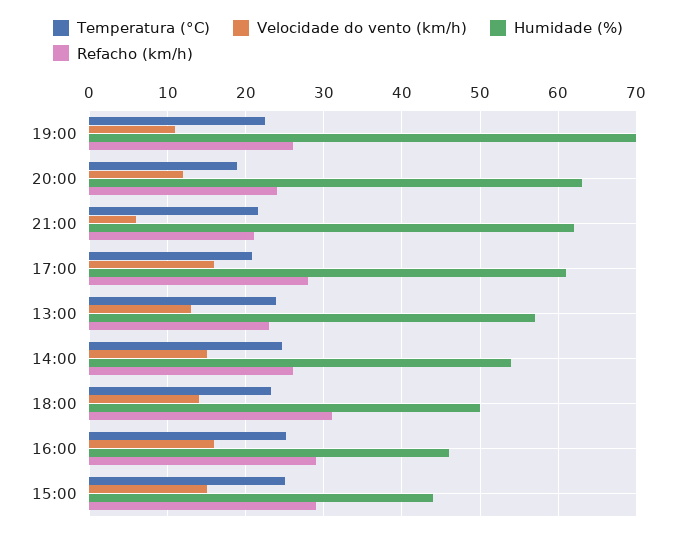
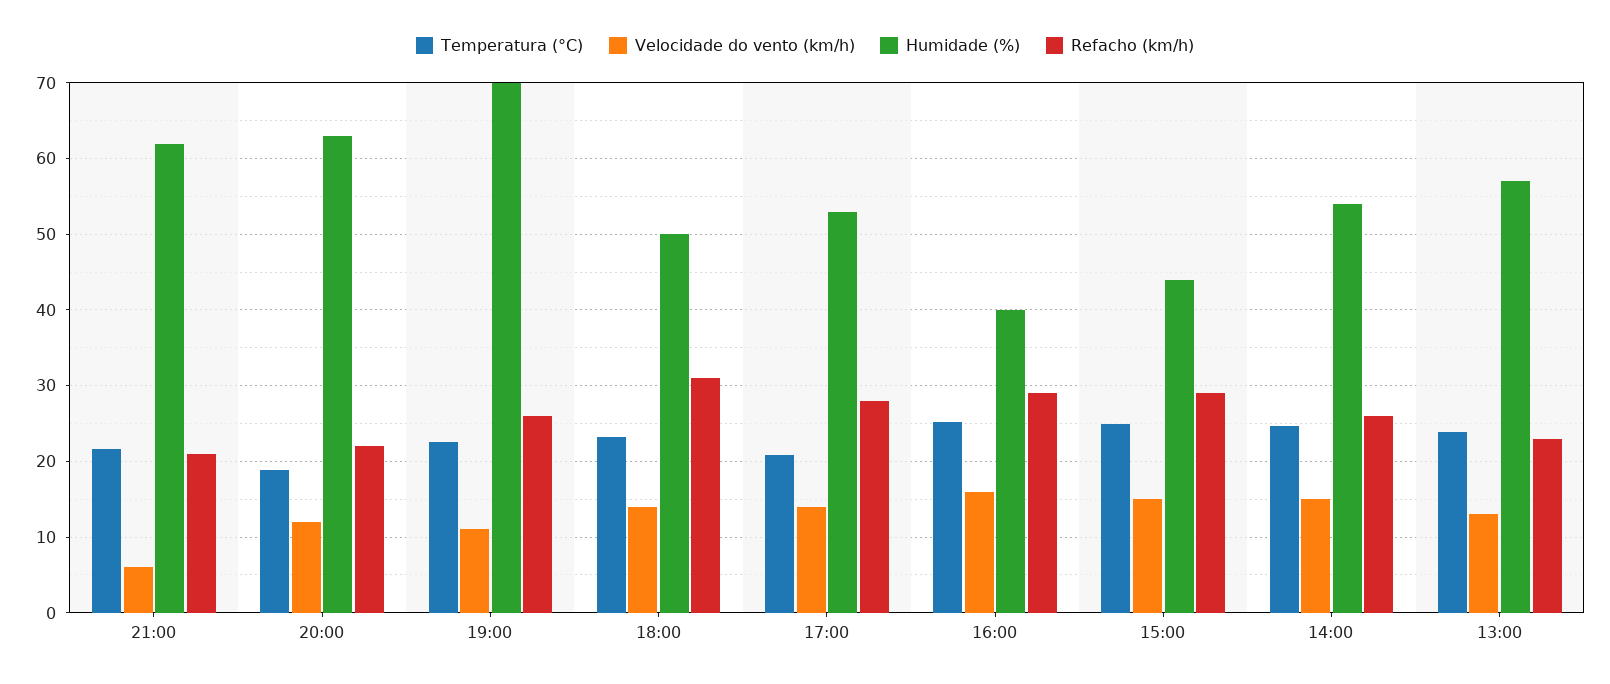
  {
    "Temperatura (°C)": {
      "19:00": 23,
      "20:00": 19,
      "21:00": 22,
      "17:00": 21,
      "13:00": 24,
      "14:00": 25,
      "18:00": 23,
      "16:00": 25,
      "15:00": 25
    },
    "Velocidade do vento (km/h)": {
      "19:00": 11,
      "20:00": 12,
      "21:00": 6,
-     "17:00": 16,
+     "17:00": 14,
      "13:00": 13,
      "14:00": 15,
      "18:00": 14,
      "16:00": 16,
      "15:00": 15
    },
    "Humidade (%)": {
      "19:00": 70,
      "20:00": 63,
      "21:00": 62,
-     "17:00": 61,
+     "17:00": 53,
      "13:00": 57,
      "14:00": 54,
      "18:00": 50,
-     "16:00": 46,
+     "16:00": 40,
      "15:00": 44
    },
    "Refacho (km/h)": {
      "19:00": 26,
-     "20:00": 24,
+     "20:00": 22,
      "21:00": 21,
      "17:00": 28,
      "13:00": 23,
      "14:00": 26,
      "18:00": 31,
      "16:00": 29,
      "15:00": 29
    }
  }

